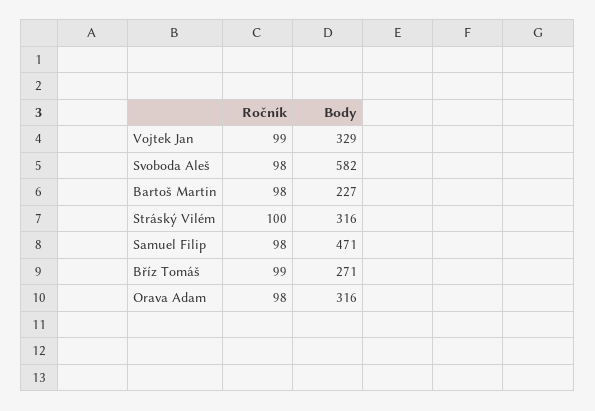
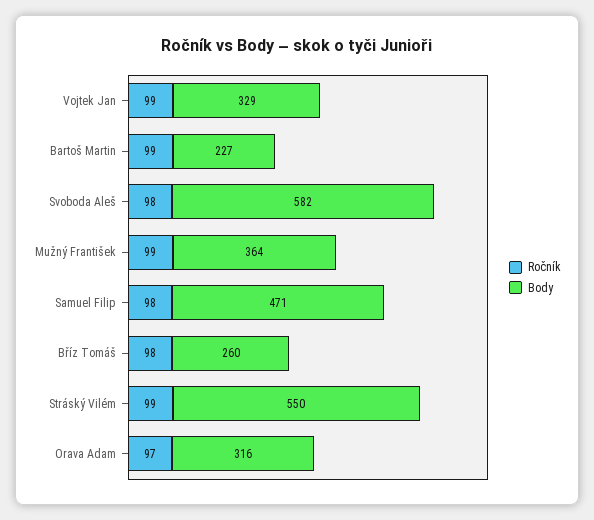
  {
    "Ročník": {
      "Vojtek Jan": 99,
      "Svoboda Aleš": 98,
-     "Bartoš Martin": 98,
+     "Bartoš Martin": 99,
-     "Stráský Vilém": 100,
+     "Stráský Vilém": 99,
      "Samuel Filip": 98,
-     "Bříz Tomáš": 99,
+     "Bříz Tomáš": 98,
-     "Orava Adam": 98
+     "Orava Adam": 97,
+     "Mužný František": 99
    },
    "Body": {
      "Vojtek Jan": 329,
      "Svoboda Aleš": 582,
      "Bartoš Martin": 227,
-     "Stráský Vilém": 316,
+     "Stráský Vilém": 550,
      "Samuel Filip": 471,
-     "Bříz Tomáš": 271,
+     "Bříz Tomáš": 260,
-     "Orava Adam": 316
+     "Orava Adam": 316,
+     "Mužný František": 364
    }
  }

